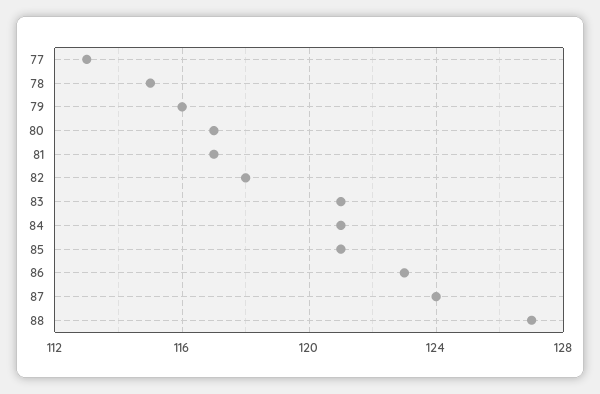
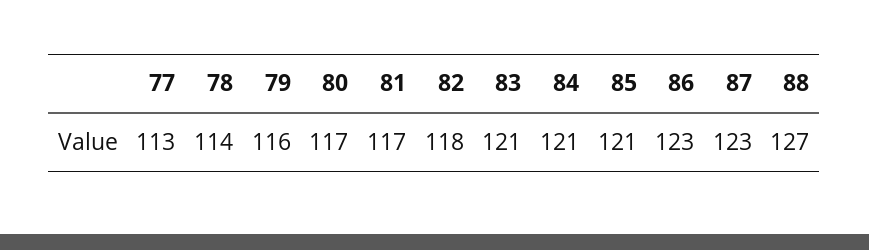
  {
    "77": 113,
-   "78": 115,
+   "78": 114,
    "79": 116,
    "80": 117,
    "81": 117,
    "82": 118,
    "83": 121,
    "84": 121,
    "85": 121,
    "86": 123,
-   "87": 124,
+   "87": 123,
    "88": 127
  }

